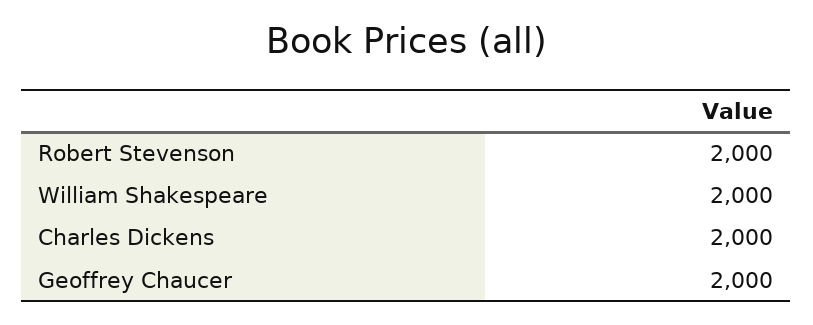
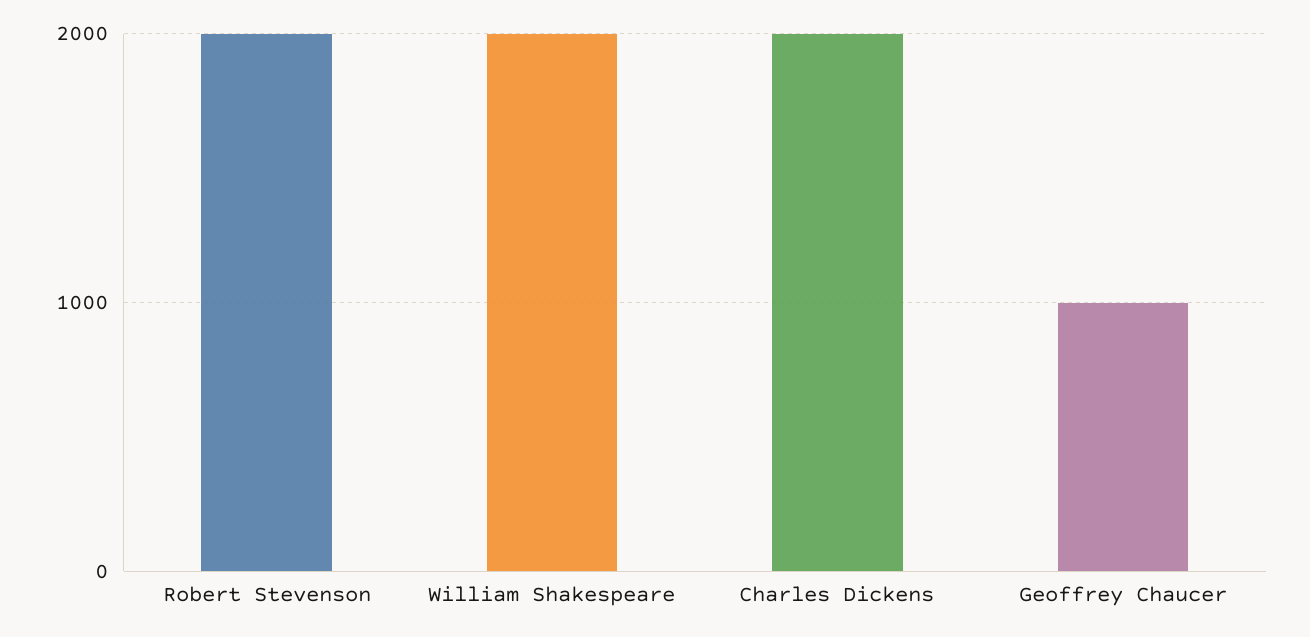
  {
    "Robert Stevenson": 2000,
    "William Shakespeare": 2000,
    "Charles Dickens": 2000,
-   "Geoffrey Chaucer": 2000
+   "Geoffrey Chaucer": 1000
  }

